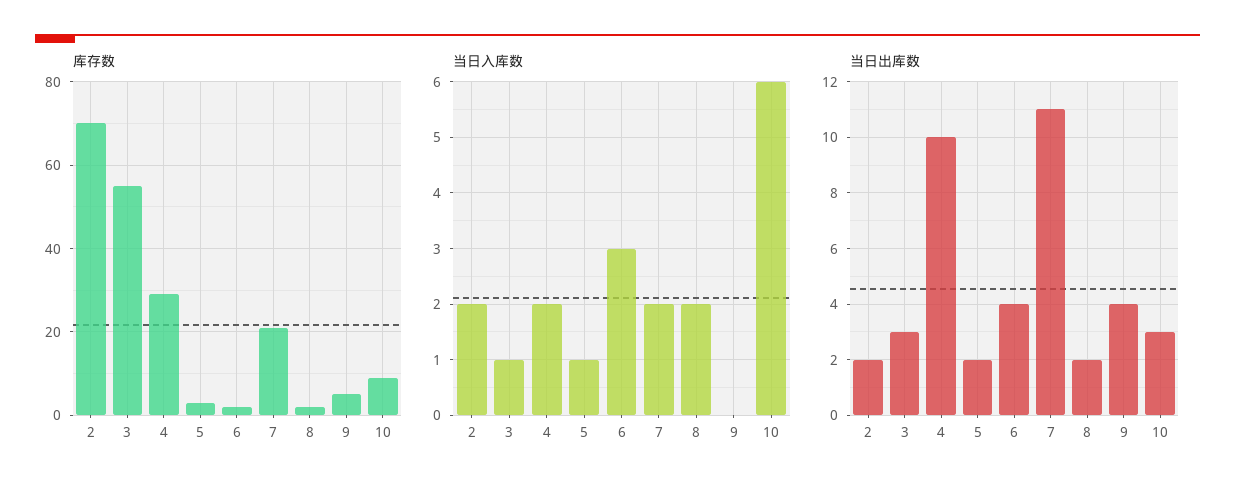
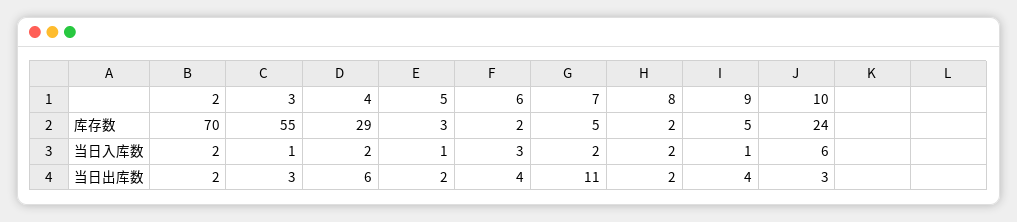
  {
    "库存数": {
      "2": 70,
      "3": 55,
      "4": 29,
      "5": 3,
      "6": 2,
-     "7": 20,
+     "7": 5,
      "8": 2,
      "9": 5,
-     "10": 10
+     "10": 24
    },
    "当日入库数": {
      "2": 2,
      "3": 1,
      "4": 2,
      "5": 1,
      "6": 3,
      "7": 2,
      "8": 2,
-     "9": 0,
+     "9": 1,
      "10": 6
    },
    "当日出库数": {
      "2": 2,
      "3": 3,
-     "4": 10,
+     "4": 6,
      "5": 2,
      "6": 4,
      "7": 11,
      "8": 2,
      "9": 4,
      "10": 3
    }
  }

